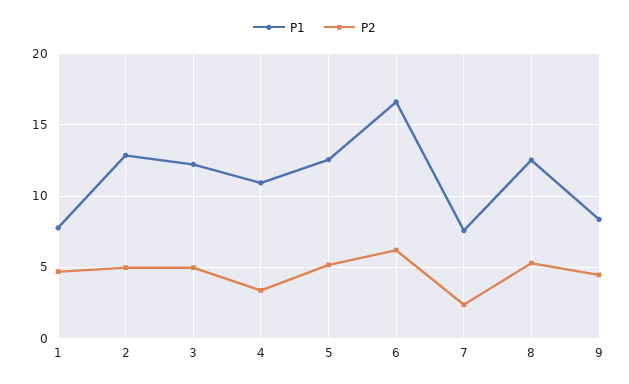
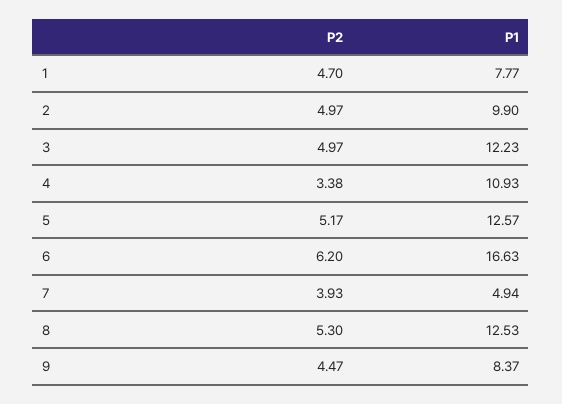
  {
    "P1": {
      "1": 7.77,
-     "2": 13,
+     "2": 9.9,
      "3": 12.23,
      "4": 10.93,
      "5": 12.57,
      "6": 16.63,
-     "7": 7.5,
+     "7": 4.94,
      "8": 12.53,
      "9": 8.37
    },
    "P2": {
      "1": 4.7,
      "2": 4.97,
      "3": 4.97,
      "4": 3.38,
      "5": 5.17,
      "6": 6.2,
-     "7": 2.5,
+     "7": 3.93,
      "8": 5.3,
      "9": 4.47
    }
  }

